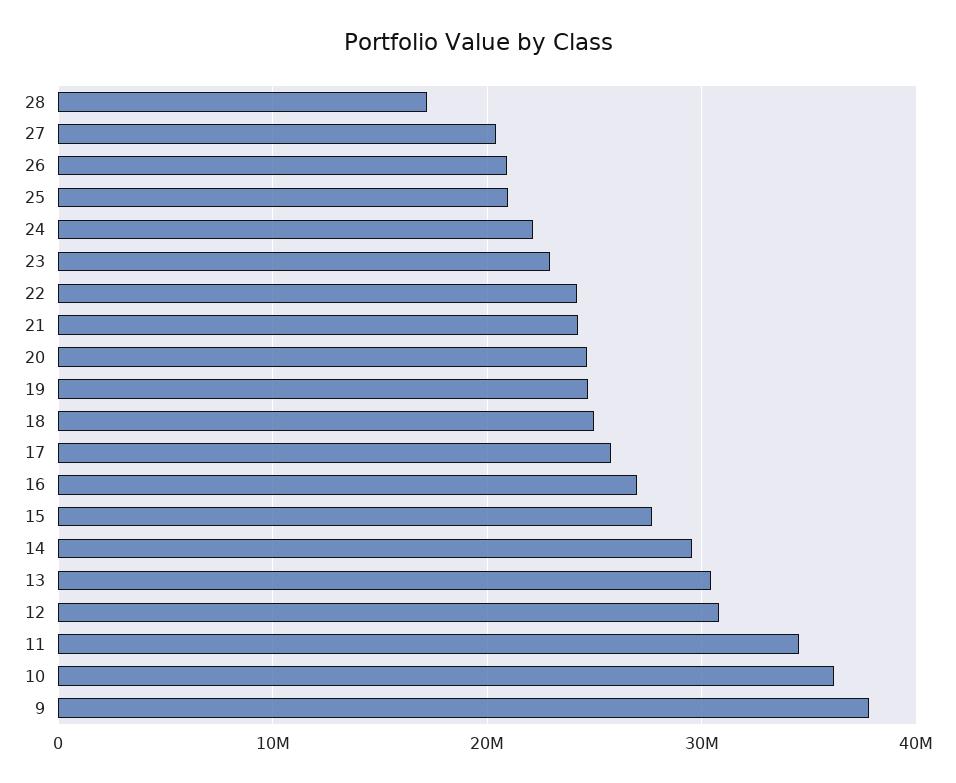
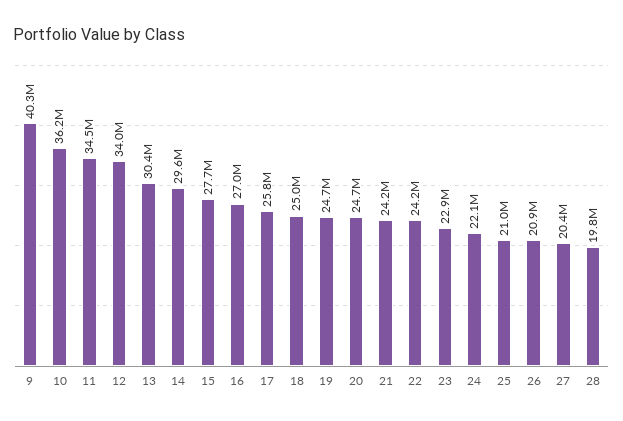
  {
-   "28": 17000000,
+   "28": 19800000,
    "27": 20400000,
    "26": 20900000,
    "25": 21000000,
    "24": 22100000,
    "23": 22900000,
    "22": 24200000,
    "21": 24200000,
    "20": 24700000,
    "19": 24700000,
    "18": 25000000,
    "17": 25800000,
    "16": 27000000,
    "15": 27700000,
    "14": 29600000,
    "13": 30400000,
-   "12": 31000000,
+   "12": 34000000,
    "11": 34500000,
    "10": 36200000,
-   "9": 38000000
+   "9": 40300000
  }

